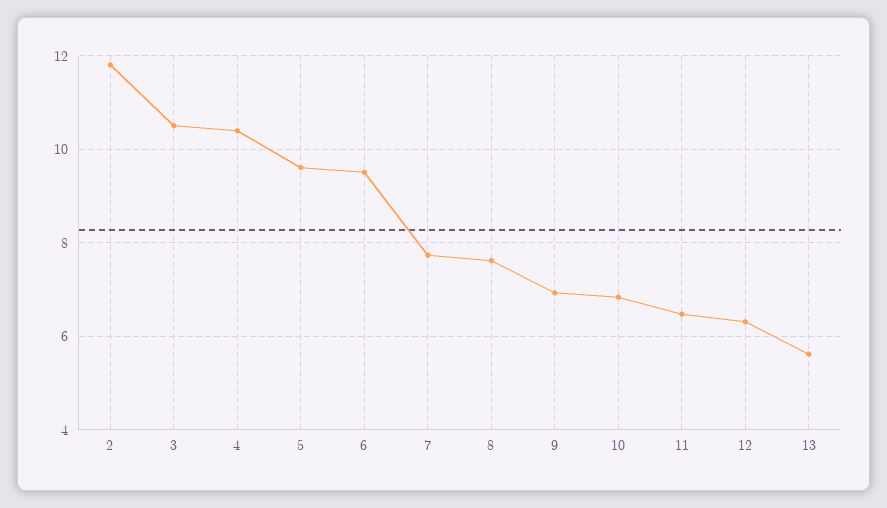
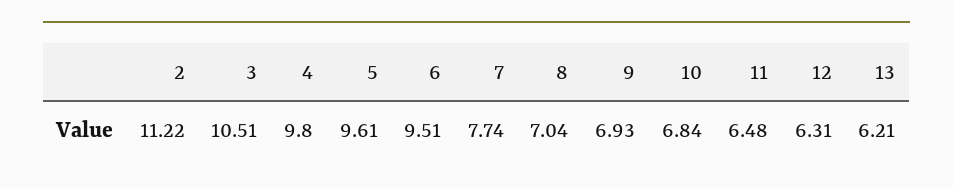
  {
-   "2": 11.8,
+   "2": 11.22,
    "3": 10.51,
-   "4": 10.4,
+   "4": 9.8,
    "5": 9.61,
    "6": 9.51,
    "7": 7.74,
-   "8": 7.6,
+   "8": 7.04,
    "9": 6.93,
    "10": 6.84,
    "11": 6.48,
    "12": 6.31,
-   "13": 5.6
+   "13": 6.21
  }

